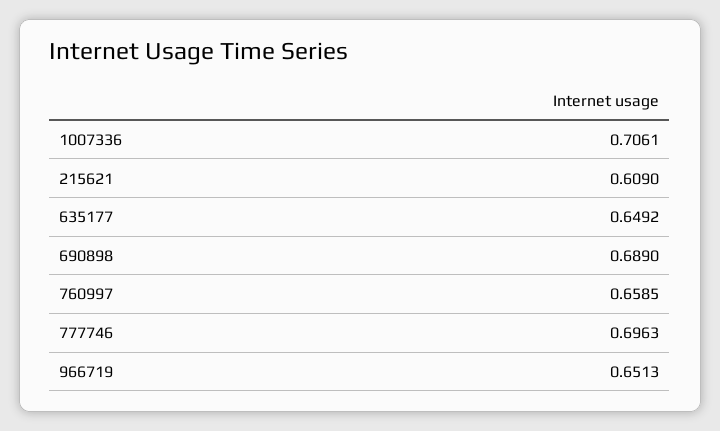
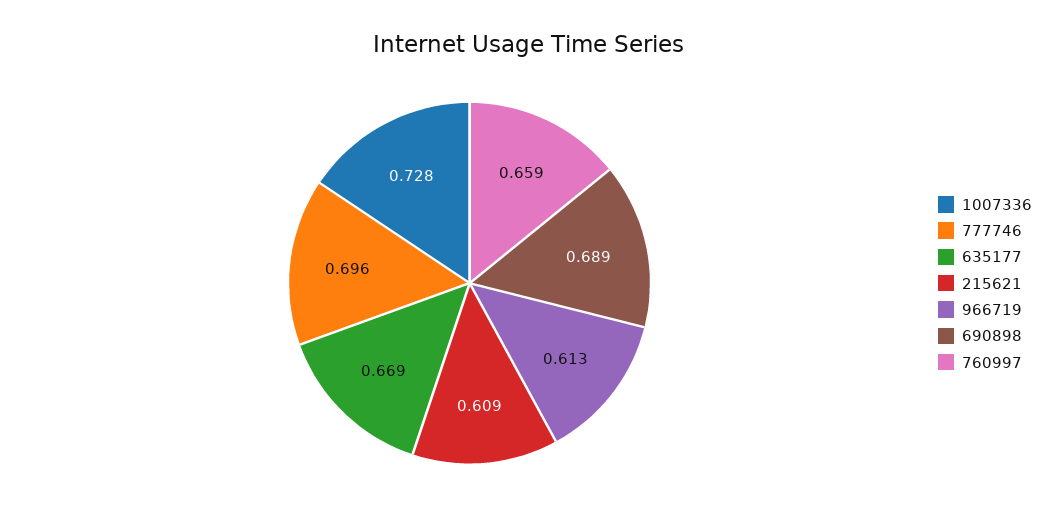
  {
-   "1007336": 0.7061,
+   "1007336": 0.728,
    "215621": 0.609,
-   "635177": 0.6492,
+   "635177": 0.669,
    "690898": 0.689,
    "760997": 0.6585,
    "777746": 0.6963,
-   "966719": 0.6513
+   "966719": 0.613
  }

